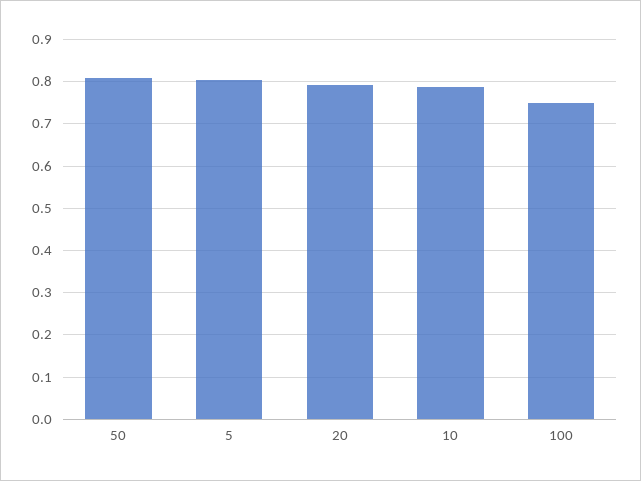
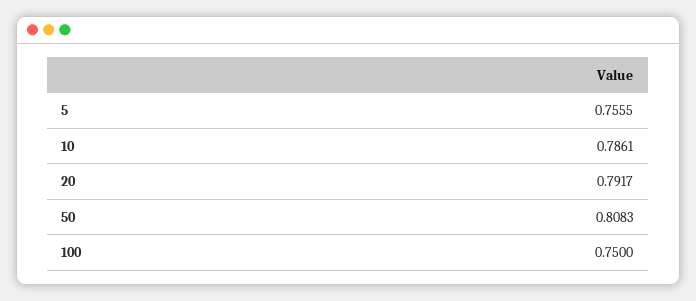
  {
    "50": 0.8083,
-   "5": 0.8,
+   "5": 0.7555,
    "20": 0.7917,
    "10": 0.7861,
    "100": 0.75
  }

